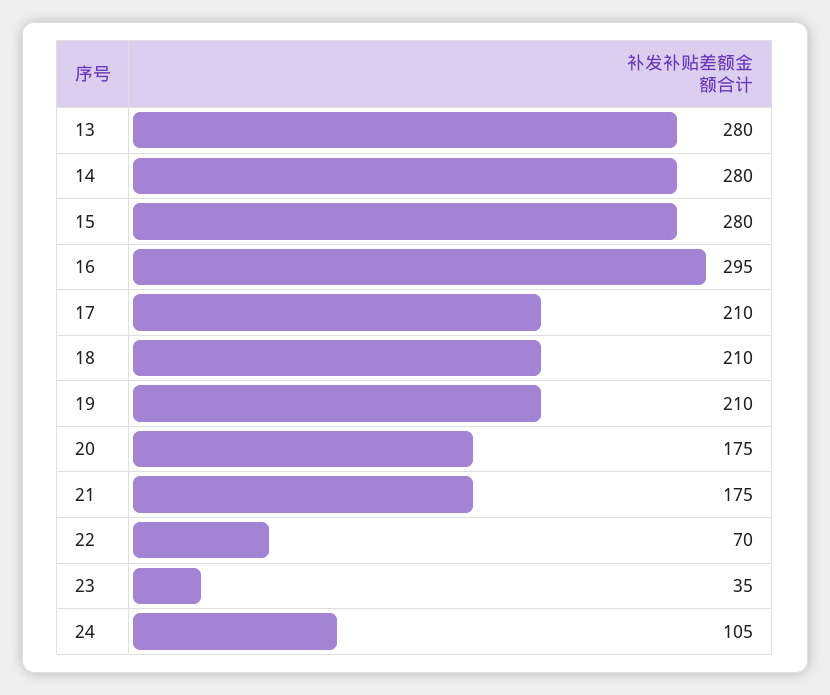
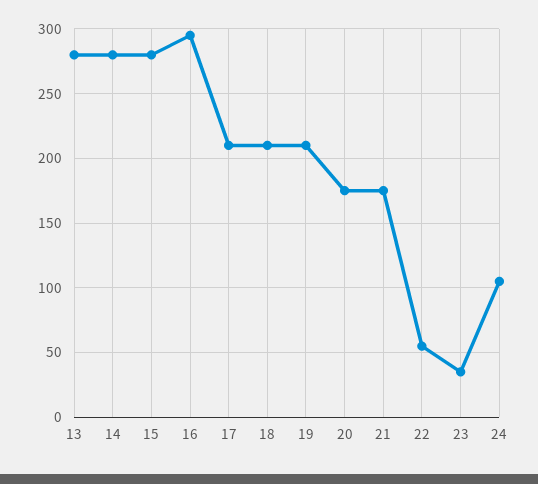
  {
    "13": 280,
    "14": 280,
    "15": 280,
    "16": 295,
    "17": 210,
    "18": 210,
    "19": 210,
    "20": 175,
    "21": 175,
-   "22": 70,
+   "22": 55,
    "23": 35,
    "24": 105
  }

